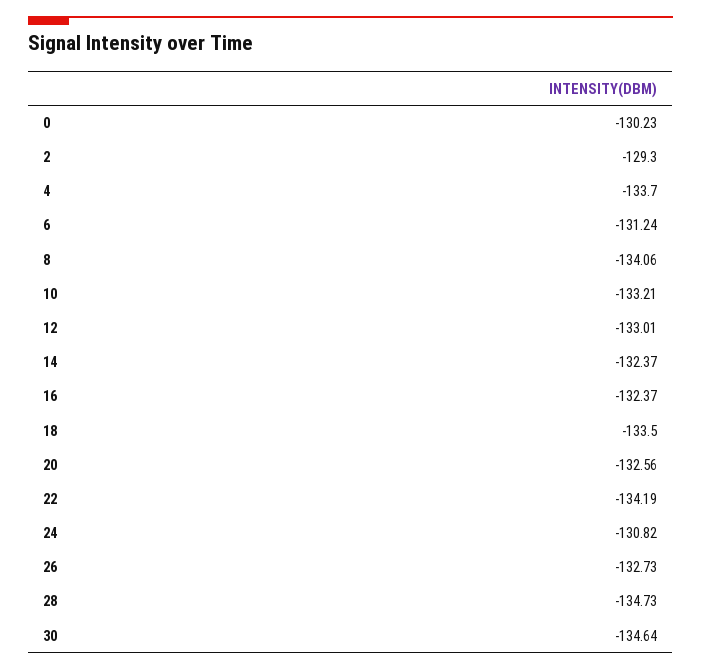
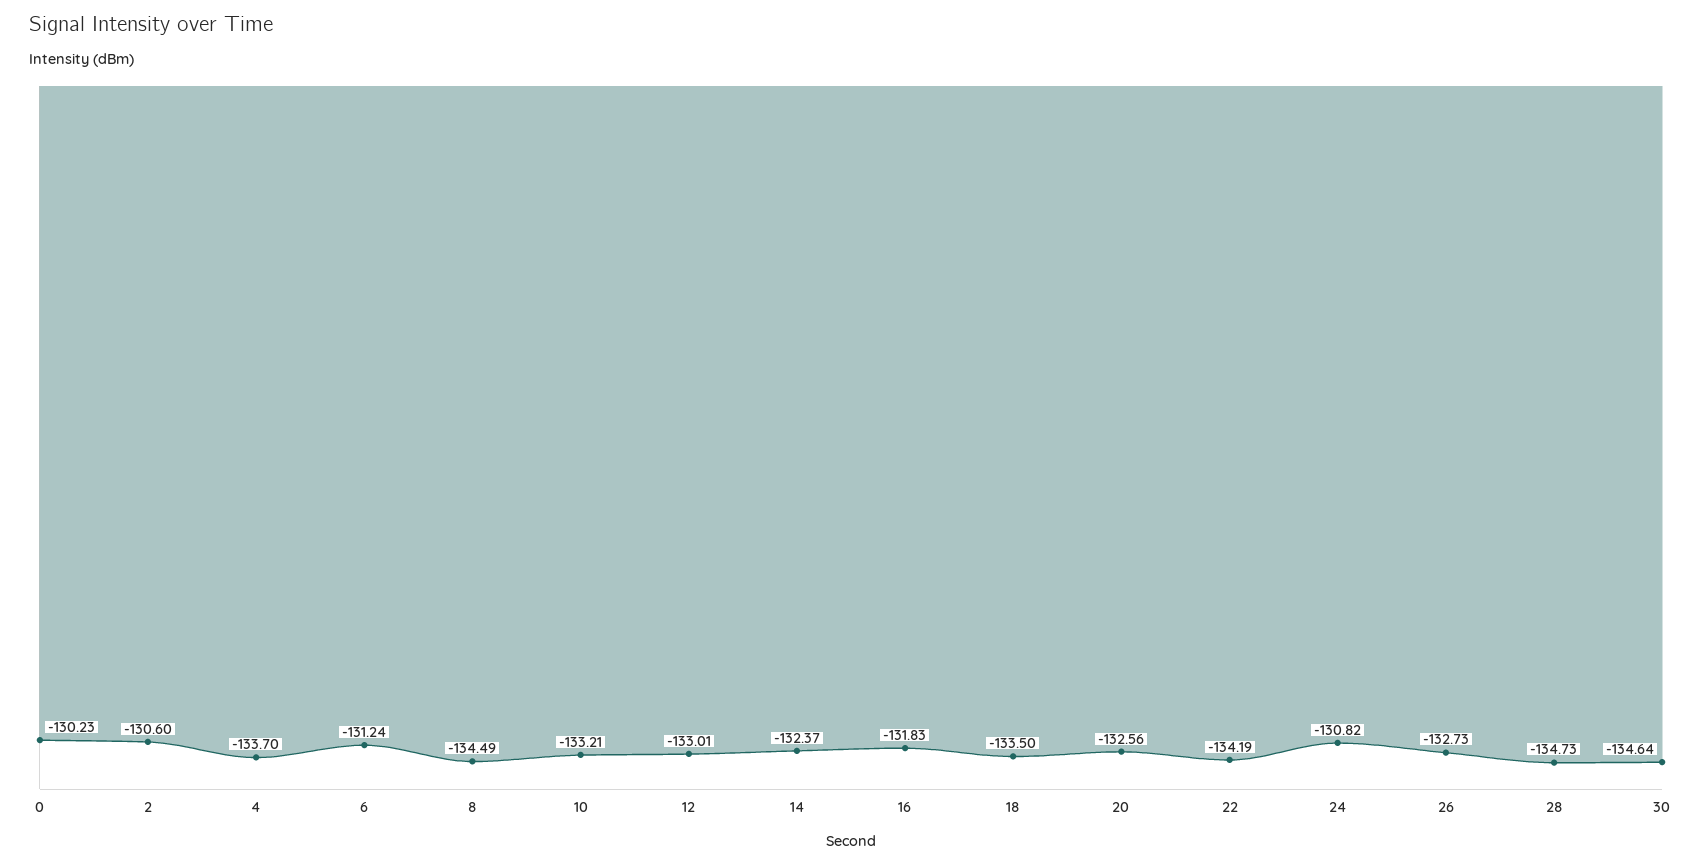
  {
    "0": -130.23,
-   "2": -129.3,
+   "2": -130.6,
    "4": -133.7,
    "6": -131.24,
-   "8": -134.06,
+   "8": -134.49,
    "10": -133.21,
    "12": -133.01,
    "14": -132.37,
-   "16": -132.37,
+   "16": -131.83,
    "18": -133.5,
    "20": -132.56,
    "22": -134.19,
    "24": -130.82,
    "26": -132.73,
    "28": -134.73,
    "30": -134.64
  }

